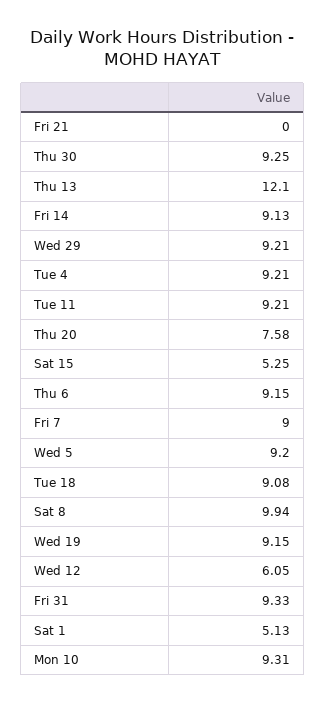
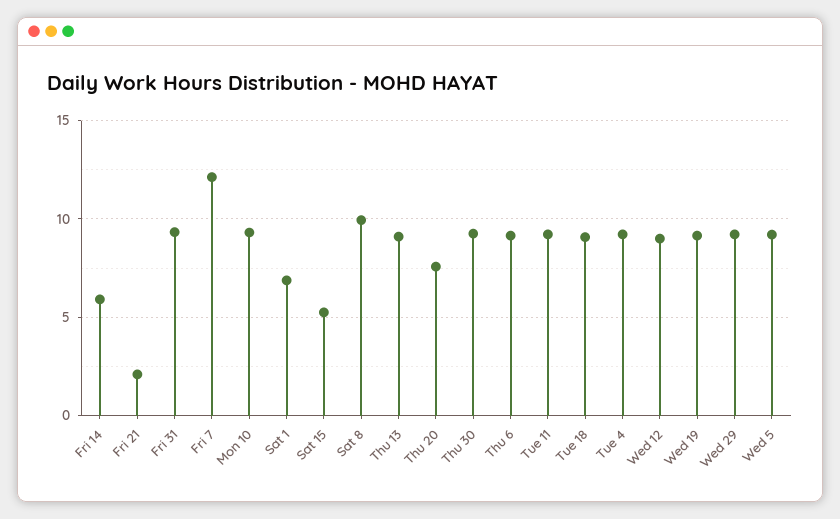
  {
-   "Fri 21": 0,
+   "Fri 21": 2,
    "Thu 30": 9.25,
-   "Thu 13": 12.1,
+   "Thu 13": 9,
-   "Fri 14": 9.13,
+   "Fri 14": 6,
    "Wed 29": 9.21,
    "Tue 4": 9.21,
    "Tue 11": 9.21,
    "Thu 20": 7.58,
    "Sat 15": 5.25,
    "Thu 6": 9.15,
-   "Fri 7": 9,
+   "Fri 7": 12,
    "Wed 5": 9.2,
    "Tue 18": 9.08,
    "Sat 8": 9.94,
    "Wed 19": 9.15,
-   "Wed 12": 6.05,
+   "Wed 12": 9,
    "Fri 31": 9.33,
-   "Sat 1": 5.13,
+   "Sat 1": 7,
    "Mon 10": 9.31
  }

